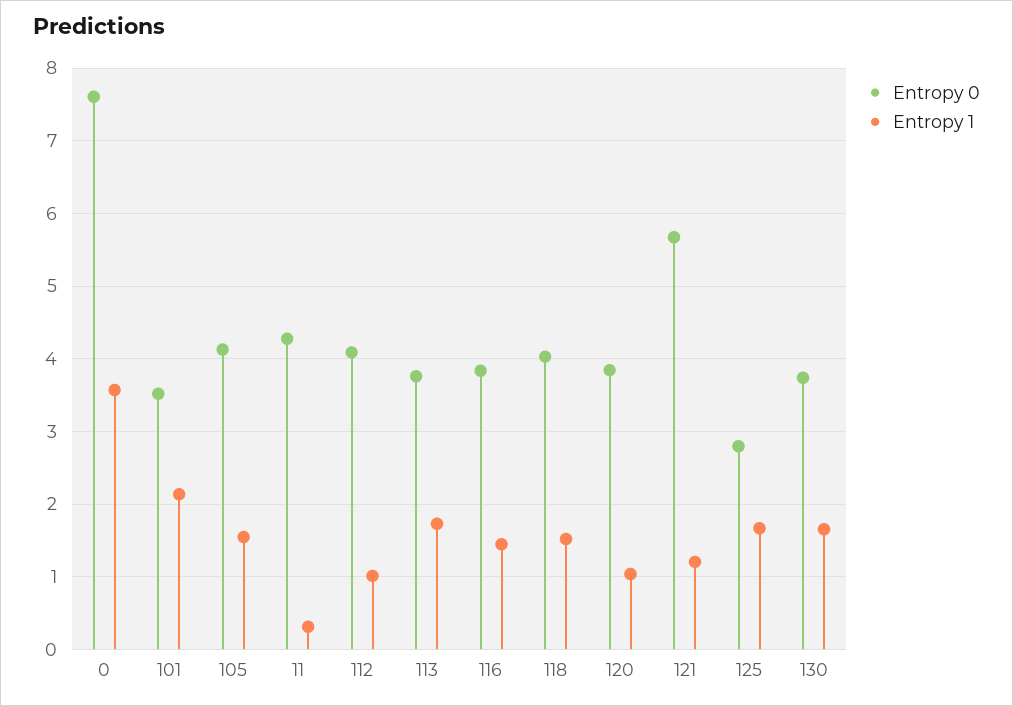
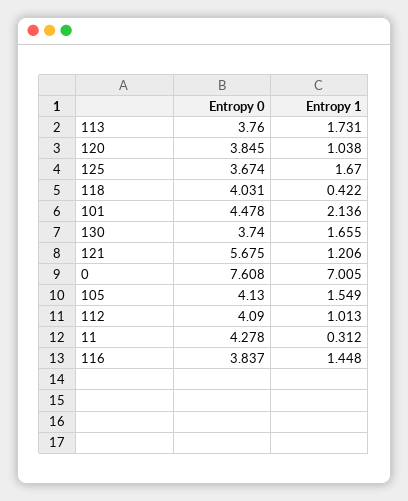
  {
    "Entropy 0": {
      "0": 7.608,
-     "101": 3.5,
+     "101": 4.478,
      "105": 4.13,
      "11": 4.278,
      "112": 4.09,
      "113": 3.76,
      "116": 3.837,
      "118": 4.031,
      "120": 3.845,
      "121": 5.675,
-     "125": 2.8,
+     "125": 3.674,
      "130": 3.74
    },
    "Entropy 1": {
-     "0": 3.6,
+     "0": 7.005,
      "101": 2.136,
      "105": 1.549,
      "11": 0.312,
      "112": 1.013,
      "113": 1.731,
      "116": 1.448,
-     "118": 1.5,
+     "118": 0.422,
      "120": 1.038,
      "121": 1.206,
      "125": 1.67,
      "130": 1.655
    }
  }

